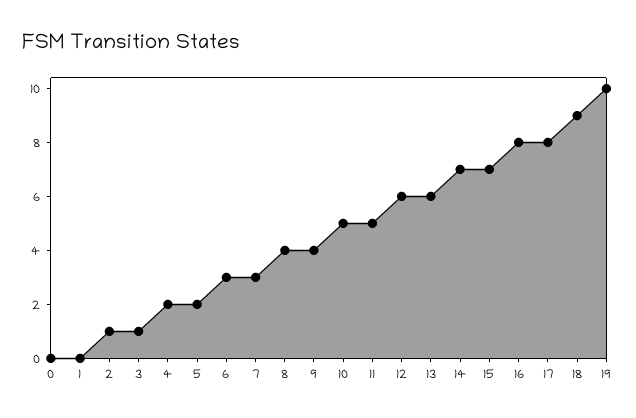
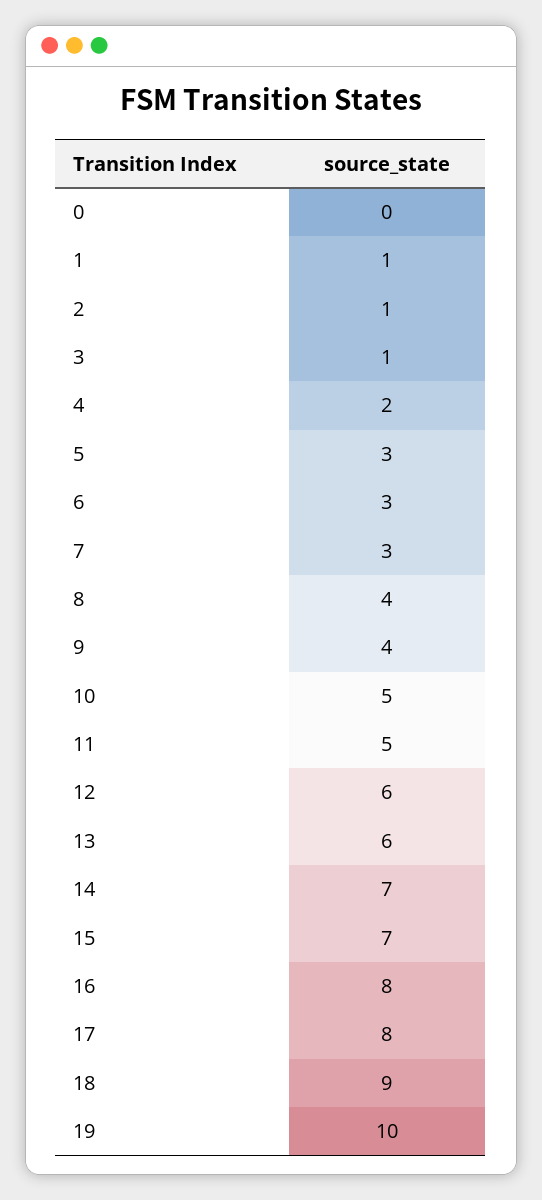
  {
    "0": 0,
-   "1": 0,
+   "1": 1,
    "2": 1,
    "3": 1,
    "4": 2,
-   "5": 2,
+   "5": 3,
    "6": 3,
    "7": 3,
    "8": 4,
    "9": 4,
    "10": 5,
    "11": 5,
    "12": 6,
    "13": 6,
    "14": 7,
    "15": 7,
    "16": 8,
    "17": 8,
    "18": 9,
    "19": 10
  }

